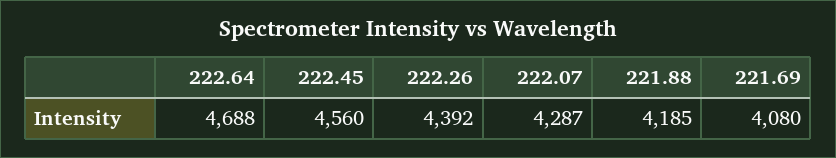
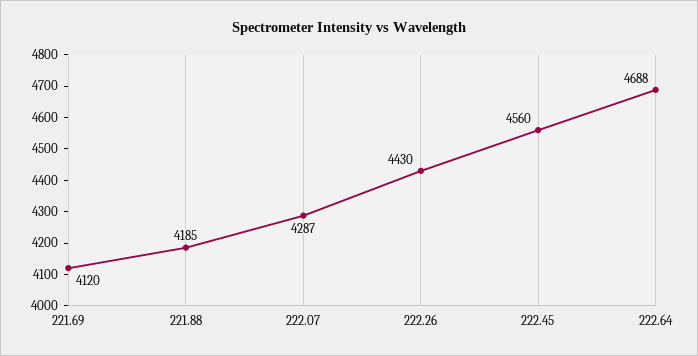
  {
    "222.64": 4688,
    "222.45": 4560,
-   "222.26": 4392,
+   "222.26": 4430,
    "222.07": 4287,
    "221.88": 4185,
-   "221.69": 4080
+   "221.69": 4120
  }

